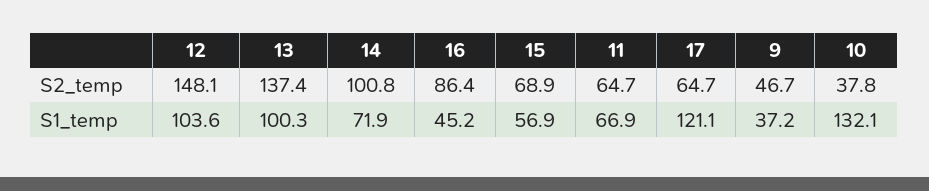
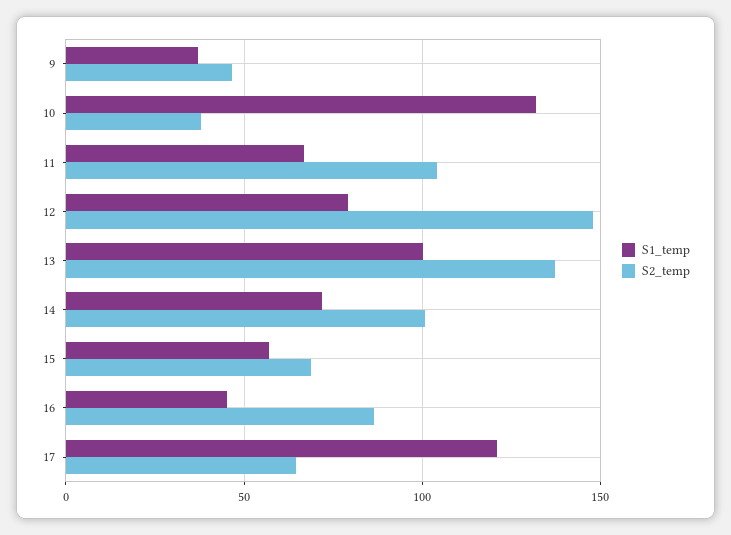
  {
    "S2_temp": {
      "12": 148.1,
      "13": 137.4,
      "14": 100.8,
      "16": 86.4,
      "15": 68.9,
-     "11": 64.7,
+     "11": 105,
      "17": 64.7,
      "9": 46.7,
      "10": 37.8
    },
    "S1_temp": {
-     "12": 103.6,
+     "12": 80,
      "13": 100.3,
      "14": 71.9,
      "16": 45.2,
      "15": 56.9,
      "11": 66.9,
      "17": 121.1,
      "9": 37.2,
      "10": 132.1
    }
  }

